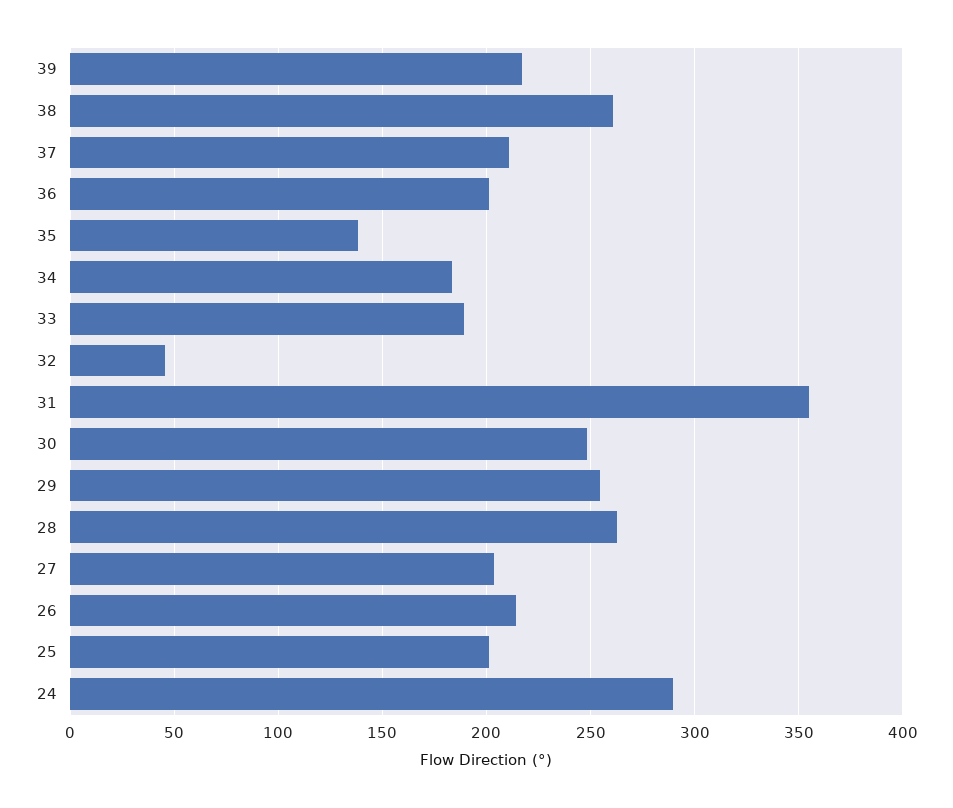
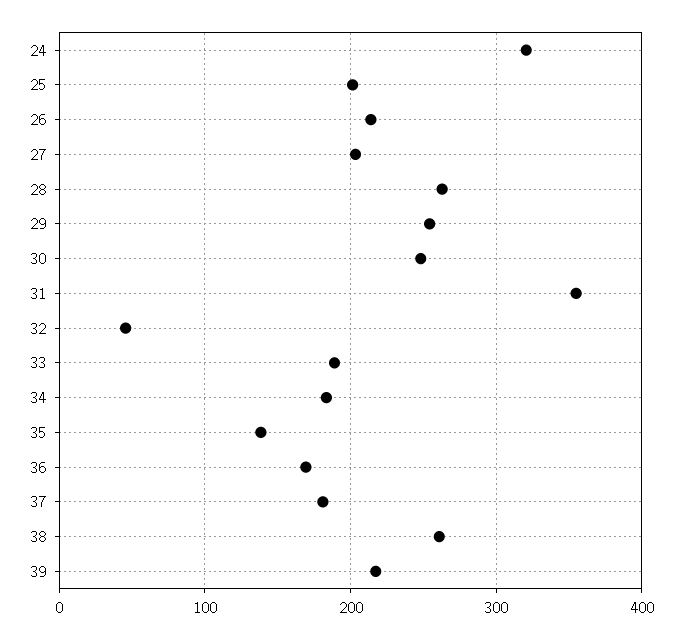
  {
    "39": 215,
    "38": 260,
-   "37": 210,
+   "37": 180,
-   "36": 200,
+   "36": 170,
    "35": 140,
    "34": 185,
    "33": 190,
    "32": 45,
    "31": 355,
    "30": 250,
    "29": 255,
    "28": 265,
    "27": 205,
    "26": 215,
    "25": 200,
-   "24": 290
+   "24": 320
  }

